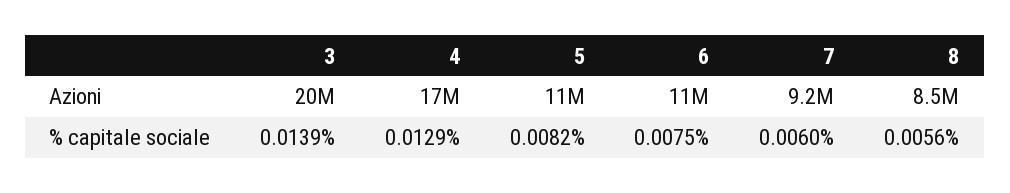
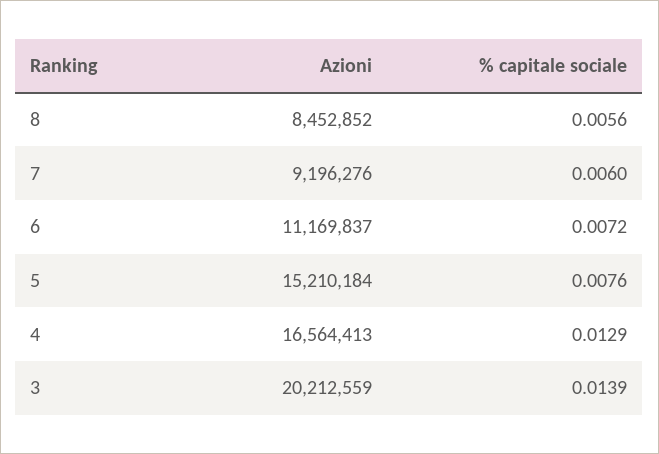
  {
    "3": {
      "Azioni": 20212559,
      "% capitale sociale": 0.0139
    },
    "4": {
      "Azioni": 16564413,
      "% capitale sociale": 0.0129
    },
    "5": {
-     "Azioni": 11000000,
+     "Azioni": 15210184,
-     "% capitale sociale": 0.0082
+     "% capitale sociale": 0.0076
    },
    "6": {
      "Azioni": 11169837,
-     "% capitale sociale": 0.0075
+     "% capitale sociale": 0.0072
    },
    "7": {
      "Azioni": 9196276,
      "% capitale sociale": 0.006
    },
    "8": {
      "Azioni": 8452852,
      "% capitale sociale": 0.0056
    }
  }

